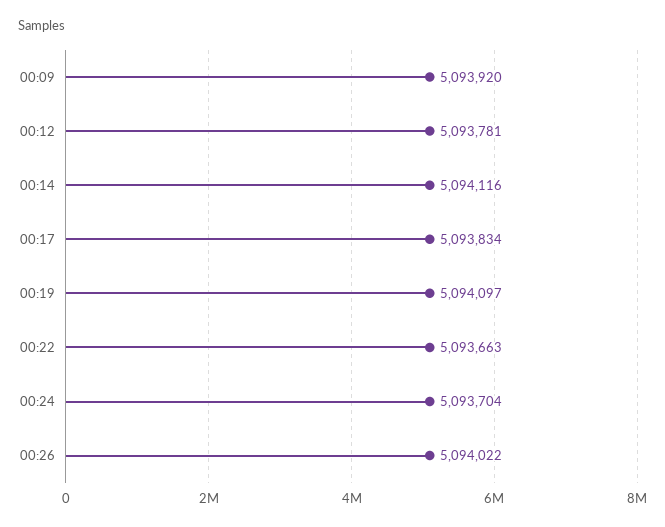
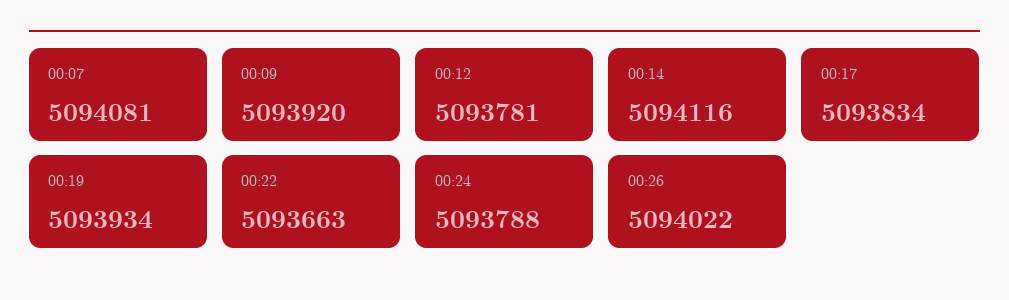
  {
    "00:09": 5093920,
    "00:12": 5093781,
    "00:14": 5094116,
    "00:17": 5093834,
-   "00:19": 5094097,
+   "00:19": 5093934,
    "00:22": 5093663,
-   "00:24": 5093704,
+   "00:24": 5093788,
-   "00:26": 5094022
+   "00:26": 5094022,
+   "00:07": 5094081
  }

